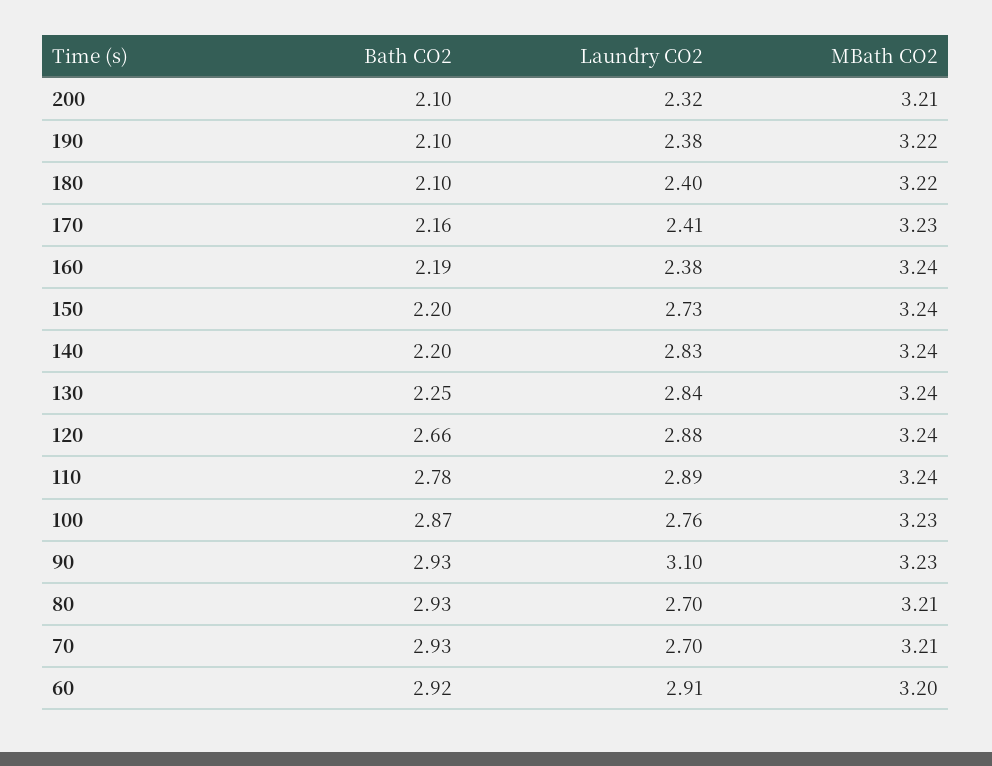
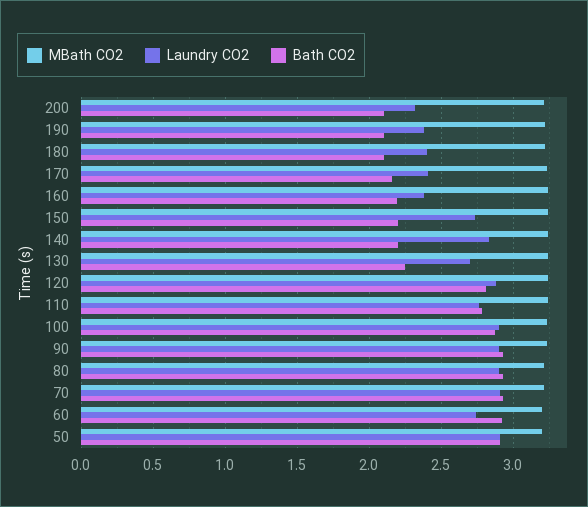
  {
    "Bath CO2": {
      "200": 2.1,
      "190": 2.1,
      "180": 2.1,
      "170": 2.16,
      "160": 2.19,
      "150": 2.2,
      "140": 2.2,
      "130": 2.25,
-     "120": 2.66,
+     "120": 2.8,
      "110": 2.78,
      "100": 2.87,
      "90": 2.93,
      "80": 2.93,
      "70": 2.93,
-     "60": 2.92
+     "60": 2.92,
+     "50": 2.9
    },
    "Laundry CO2": {
      "200": 2.32,
      "190": 2.38,
      "180": 2.4,
      "170": 2.41,
      "160": 2.38,
      "150": 2.73,
      "140": 2.83,
-     "130": 2.84,
+     "130": 2.7,
      "120": 2.88,
-     "110": 2.89,
+     "110": 2.75,
-     "100": 2.76,
+     "100": 2.9,
-     "90": 3.1,
+     "90": 2.9,
-     "80": 2.7,
+     "80": 2.9,
-     "70": 2.7,
+     "70": 2.9,
-     "60": 2.91
+     "60": 2.75,
+     "50": 2.9
    },
    "MBath CO2": {
      "200": 3.21,
      "190": 3.22,
      "180": 3.22,
      "170": 3.23,
      "160": 3.24,
      "150": 3.24,
      "140": 3.24,
      "130": 3.24,
      "120": 3.24,
      "110": 3.24,
      "100": 3.23,
      "90": 3.23,
      "80": 3.21,
      "70": 3.21,
-     "60": 3.2
+     "60": 3.2,
+     "50": 3.2
    }
  }

